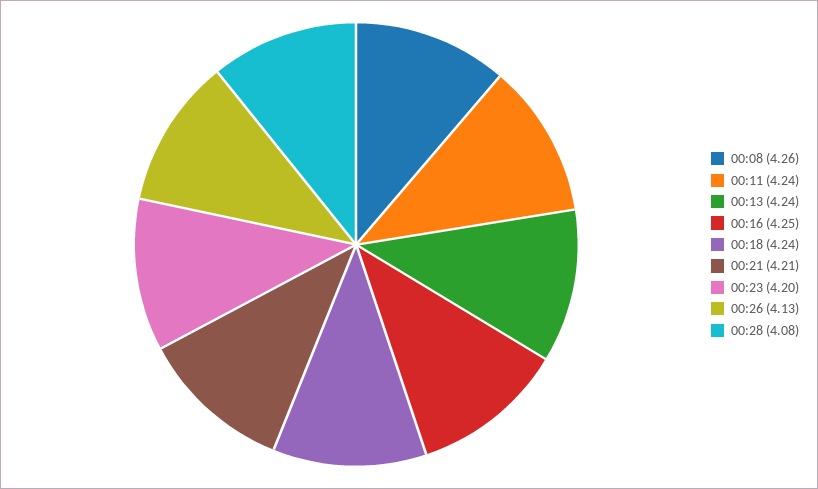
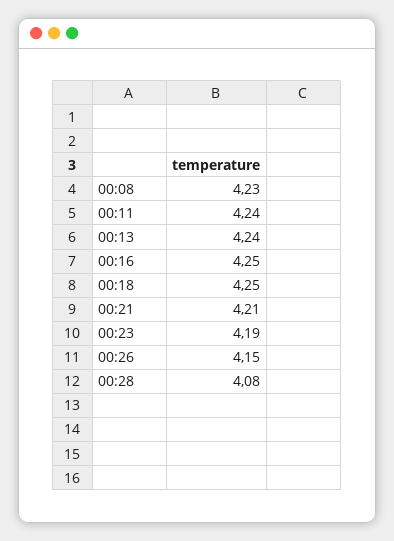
  {
-   "00:08": 4.26,
+   "00:08": 4.23,
    "00:11": 4.24,
    "00:13": 4.24,
    "00:16": 4.25,
-   "00:18": 4.24,
+   "00:18": 4.25,
    "00:21": 4.21,
-   "00:23": 4.2,
+   "00:23": 4.19,
-   "00:26": 4.13,
+   "00:26": 4.15,
    "00:28": 4.08
  }

